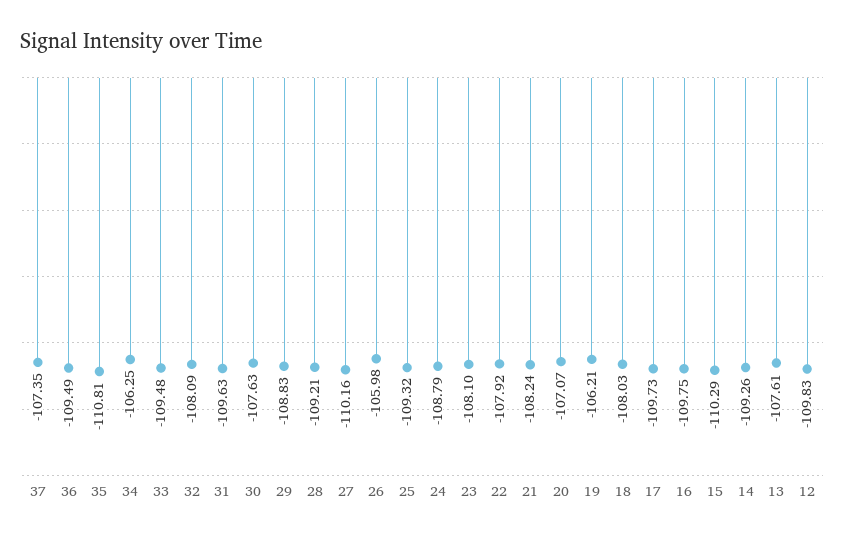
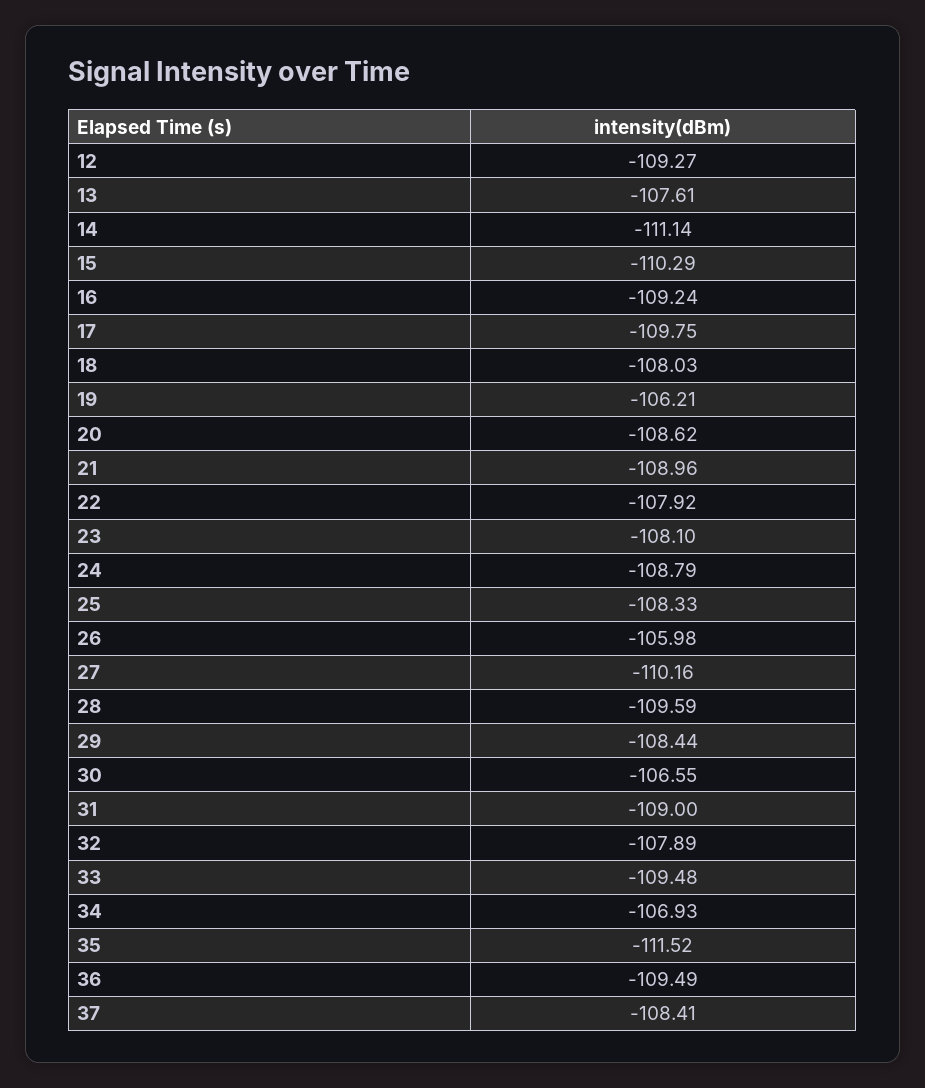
  {
-   "37": -107.35,
+   "37": -108.41,
    "36": -109.49,
-   "35": -110.81,
+   "35": -111.52,
-   "34": -106.25,
+   "34": -106.93,
    "33": -109.48,
-   "32": -108.09,
+   "32": -107.89,
-   "31": -109.63,
+   "31": -109,
-   "30": -107.63,
+   "30": -106.55,
-   "29": -108.83,
+   "29": -108.44,
-   "28": -109.21,
+   "28": -109.59,
    "27": -110.16,
    "26": -105.98,
-   "25": -109.32,
+   "25": -108.33,
    "24": -108.79,
    "23": -108.1,
    "22": -107.92,
-   "21": -108.24,
+   "21": -108.96,
-   "20": -107.07,
+   "20": -108.62,
    "19": -106.21,
    "18": -108.03,
-   "17": -109.73,
+   "17": -109.75,
-   "16": -109.75,
+   "16": -109.24,
    "15": -110.29,
-   "14": -109.26,
+   "14": -111.14,
    "13": -107.61,
-   "12": -109.83
+   "12": -109.27
  }

